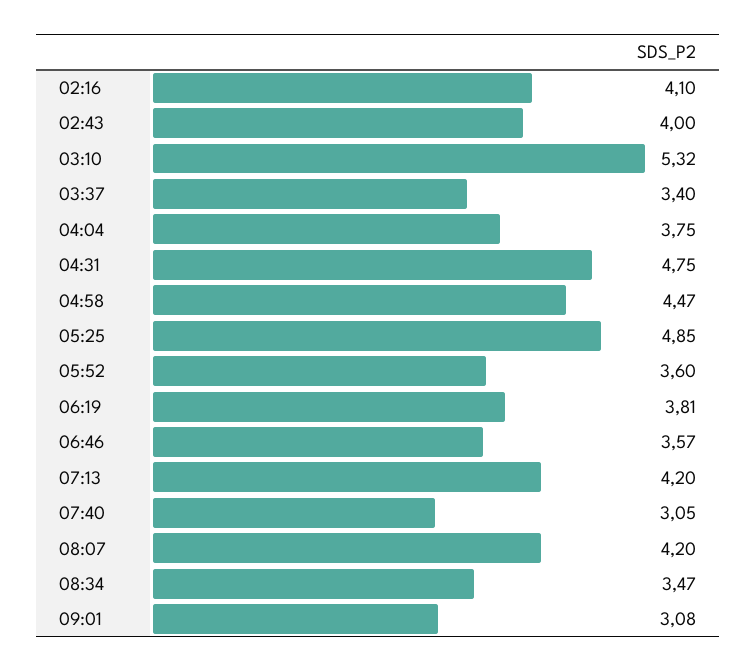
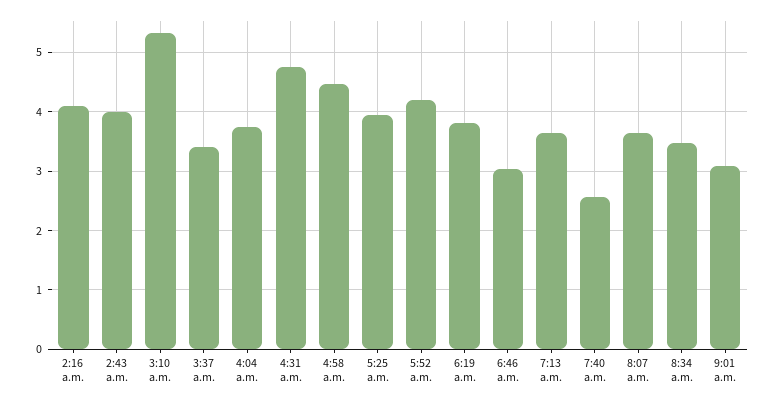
  {
    "02:16": 4.1,
    "02:43": 4,
    "03:10": 5.32,
    "03:37": 3.4,
    "04:04": 3.75,
    "04:31": 4.75,
    "04:58": 4.47,
-   "05:25": 4.85,
+   "05:25": 4,
-   "05:52": 3.6,
+   "05:52": 4.2,
    "06:19": 3.81,
-   "06:46": 3.57,
+   "06:46": 3,
-   "07:13": 4.2,
+   "07:13": 3.6,
-   "07:40": 3.05,
+   "07:40": 2.6,
-   "08:07": 4.2,
+   "08:07": 3.6,
    "08:34": 3.47,
    "09:01": 3.08
  }

